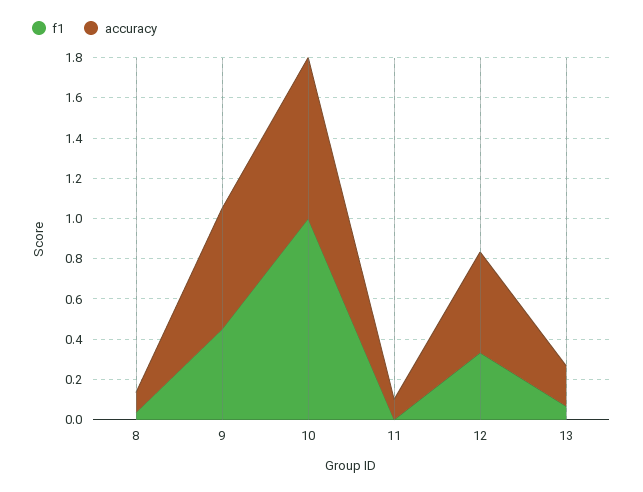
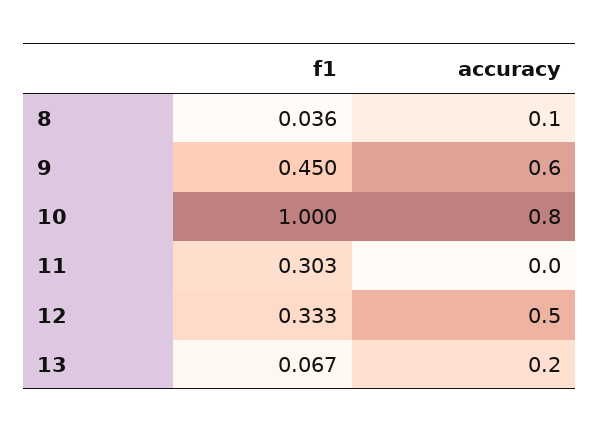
  {
    "f1": {
      "8": 0.036,
      "9": 0.45,
      "10": 1,
-     "11": 0,
+     "11": 0.303,
      "12": 0.333,
      "13": 0.067
    },
    "accuracy": {
      "8": 0.1,
      "9": 0.6,
      "10": 0.8,
-     "11": 0.1,
+     "11": 0,
      "12": 0.5,
      "13": 0.2
    }
  }

